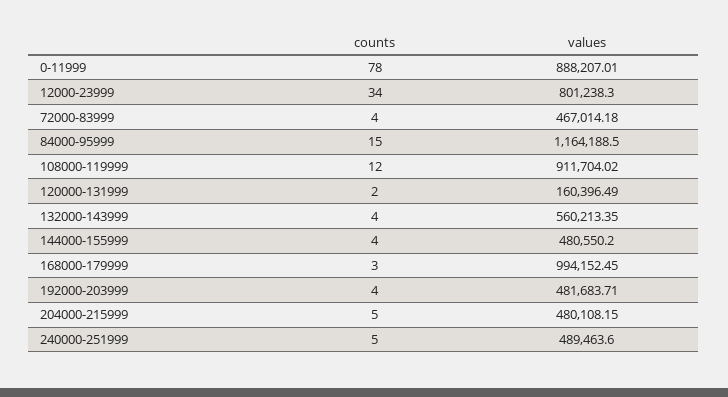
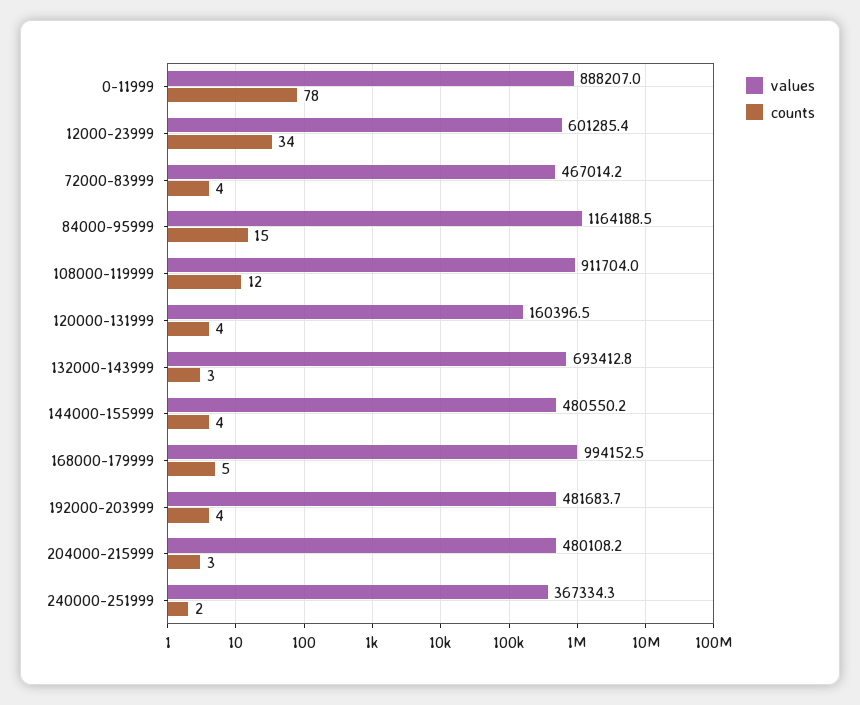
  {
    "counts": {
      "0-11999": 78,
      "12000-23999": 34,
      "72000-83999": 4,
      "84000-95999": 15,
      "108000-119999": 12,
-     "120000-131999": 2,
+     "120000-131999": 4,
-     "132000-143999": 4,
+     "132000-143999": 3,
      "144000-155999": 4,
-     "168000-179999": 3,
+     "168000-179999": 5,
      "192000-203999": 4,
-     "204000-215999": 5,
+     "204000-215999": 3,
-     "240000-251999": 5
+     "240000-251999": 2
    },
    "values": {
      "0-11999": 888207.01,
-     "12000-23999": 801238.3,
+     "12000-23999": 601285.4,
      "72000-83999": 467014.18,
      "84000-95999": 1164188.5,
      "108000-119999": 911704.02,
      "120000-131999": 160396.49,
-     "132000-143999": 560213.35,
+     "132000-143999": 693412.8,
      "144000-155999": 480550.2,
      "168000-179999": 994152.45,
      "192000-203999": 481683.71,
      "204000-215999": 480108.15,
-     "240000-251999": 489463.6
+     "240000-251999": 367334.3
    }
  }

